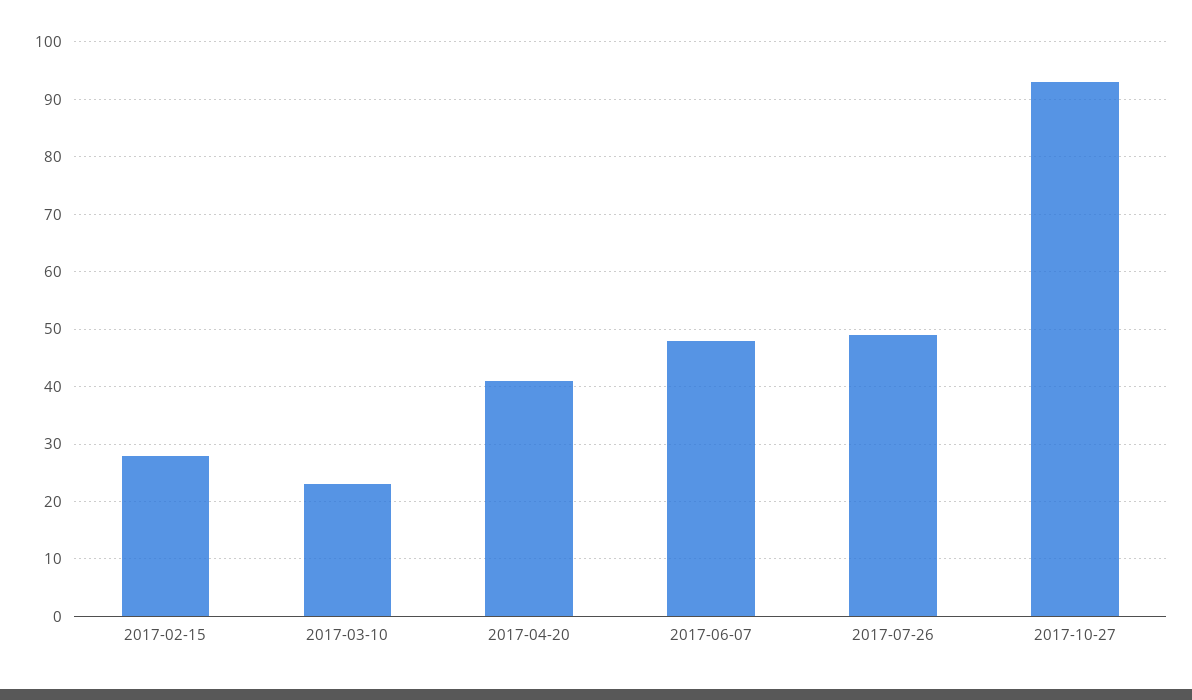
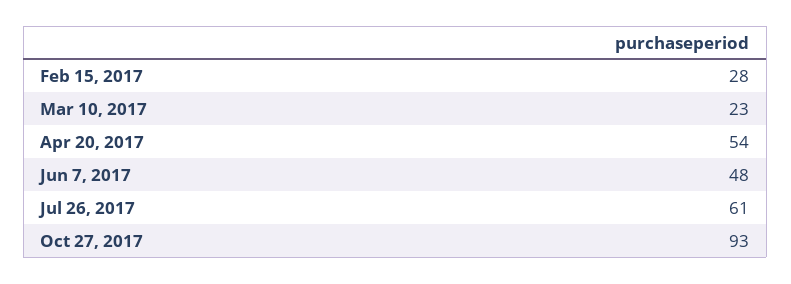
  {
    "2017-02-15": 28,
    "2017-03-10": 23,
-   "2017-04-20": 40,
+   "2017-04-20": 54,
    "2017-06-07": 48,
-   "2017-07-26": 50,
+   "2017-07-26": 61,
    "2017-10-27": 93
  }

